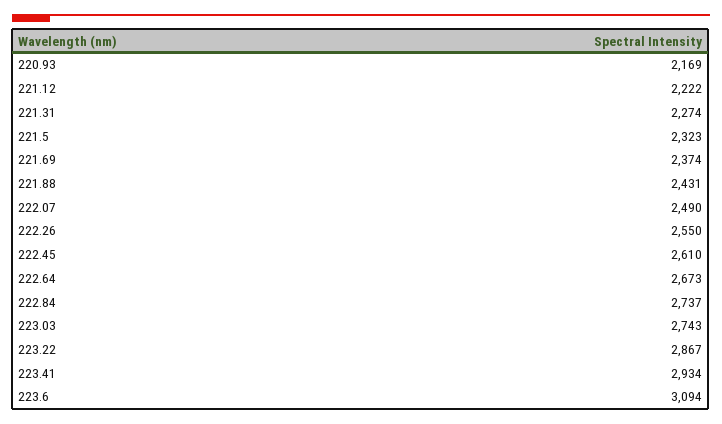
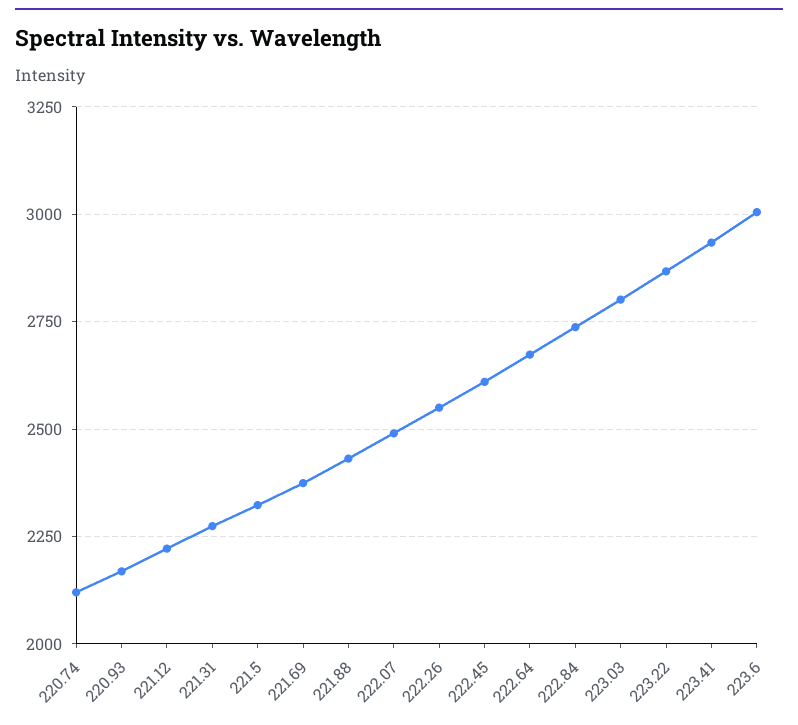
  {
    "220.93": 2169,
    "221.12": 2222,
    "221.31": 2274,
    "221.5": 2323,
    "221.69": 2374,
    "221.88": 2431,
    "222.07": 2490,
    "222.26": 2550,
    "222.45": 2610,
    "222.64": 2673,
    "222.84": 2737,
-   "223.03": 2743,
+   "223.03": 2800,
    "223.22": 2867,
    "223.41": 2934,
-   "223.6": 3094
+   "223.6": 3000,
+   "220.74": 2125
  }

